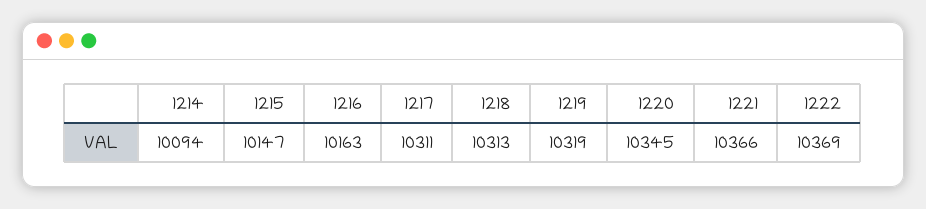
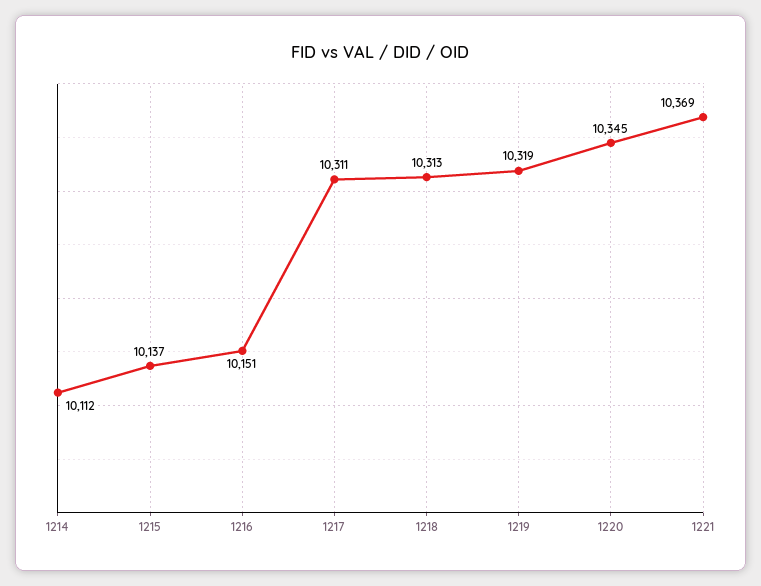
  {
-   "1214": 10094,
+   "1214": 10112,
-   "1215": 10147,
+   "1215": 10137,
-   "1216": 10163,
+   "1216": 10151,
    "1217": 10311,
    "1218": 10313,
    "1219": 10319,
    "1220": 10345,
-   "1221": 10366,
+   "1221": 10369
-   "1222": 10369
  }

